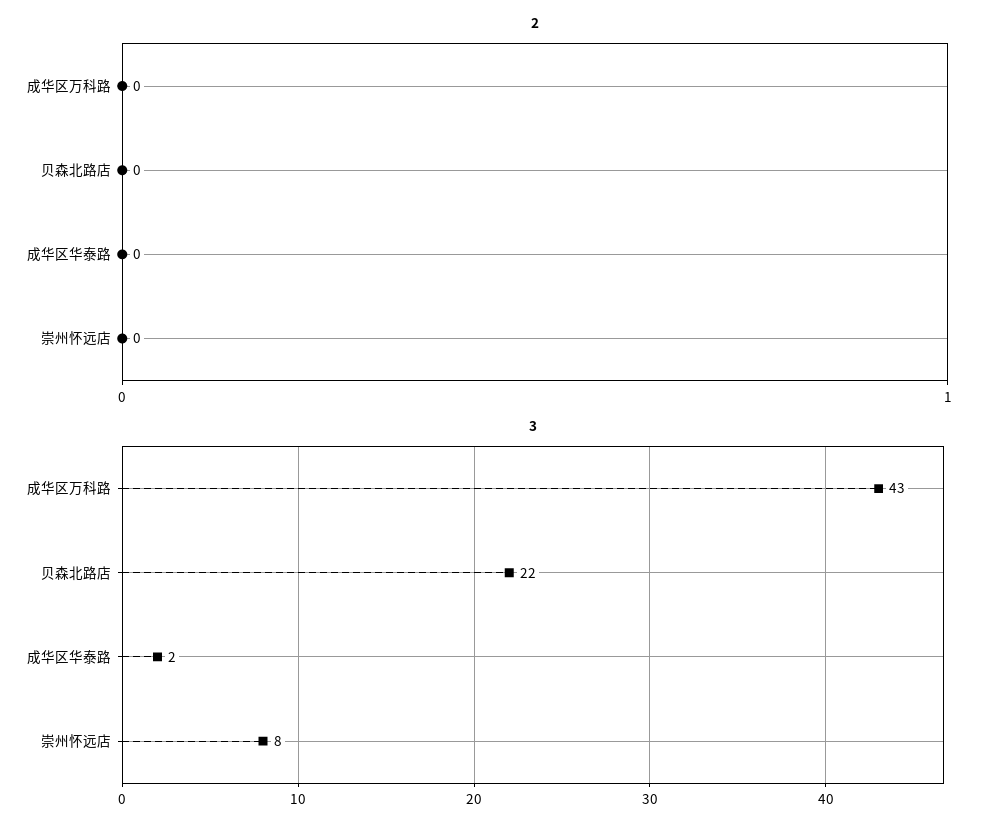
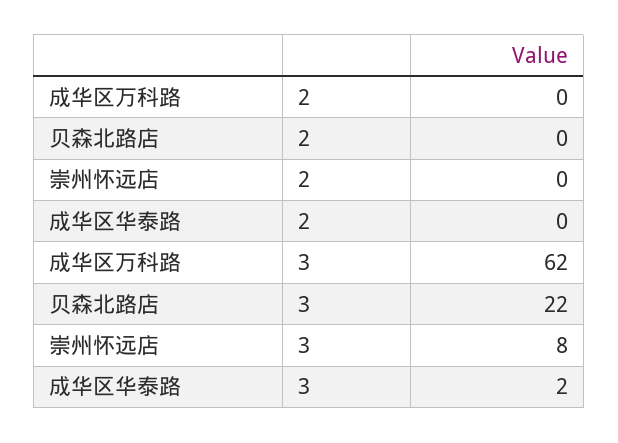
  {
    "2": {
      "成华区万科路": 0,
      "贝森北路店": 0,
      "成华区华泰路": 0,
      "崇州怀远店": 0
    },
    "3": {
-     "成华区万科路": 43,
+     "成华区万科路": 62,
      "贝森北路店": 22,
      "成华区华泰路": 2,
      "崇州怀远店": 8
    }
  }

